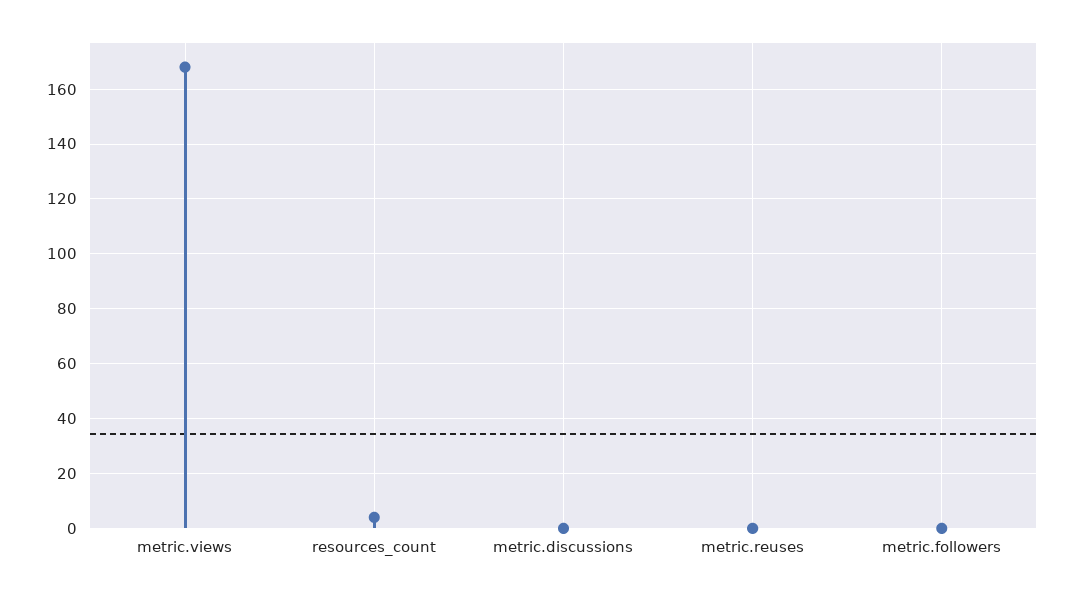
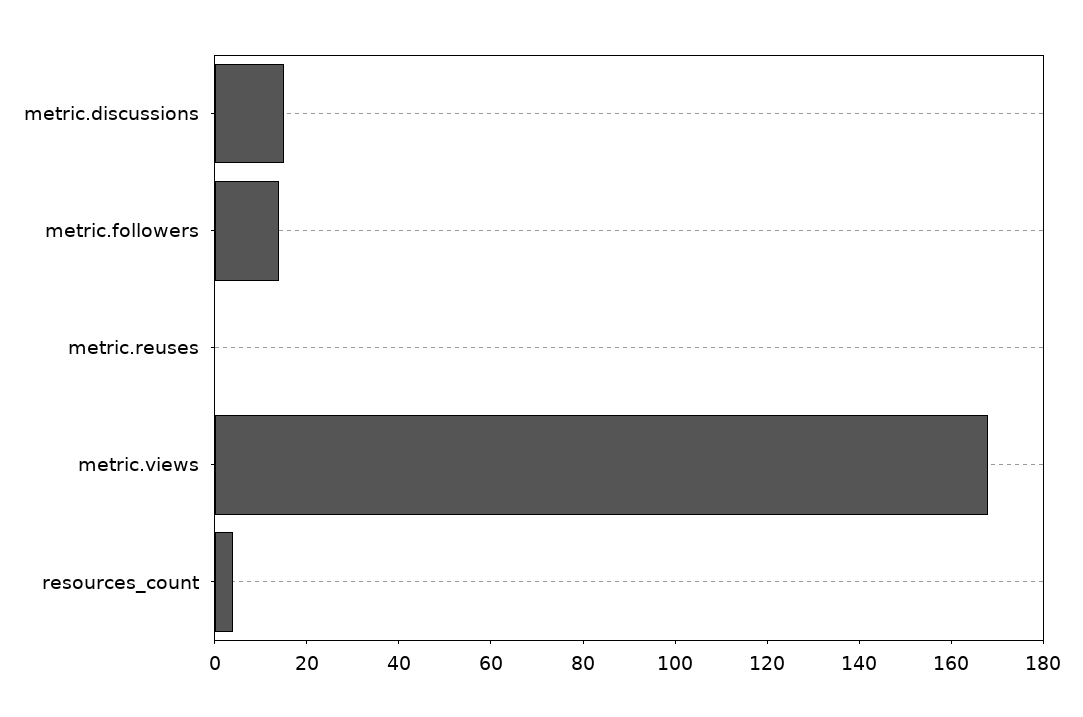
  {
    "metric.views": 170,
    "resources_count": 5,
-   "metric.discussions": 0,
+   "metric.discussions": 15,
    "metric.reuses": 0,
-   "metric.followers": 0
+   "metric.followers": 15
  }

